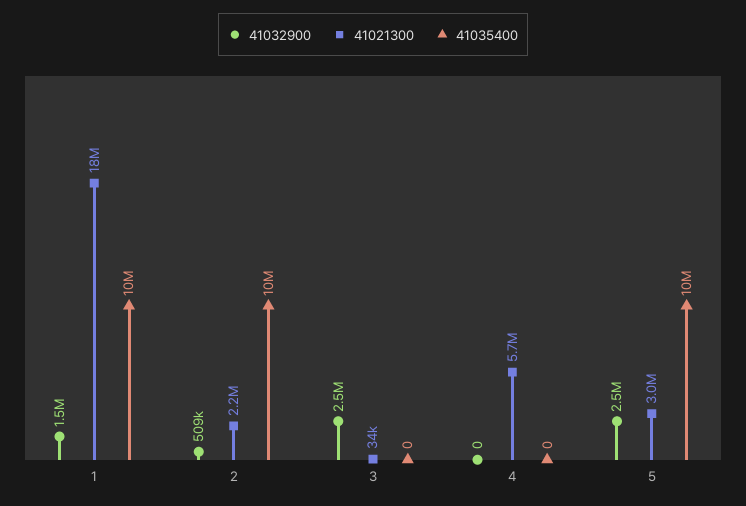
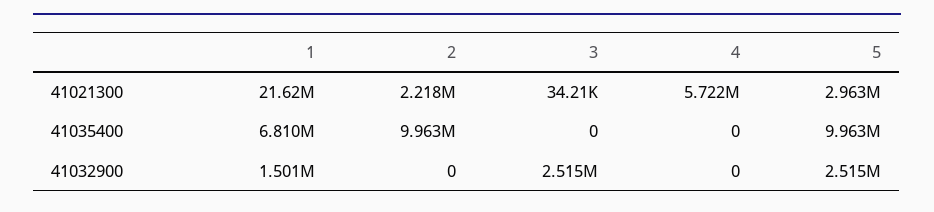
  {
    "41032900": {
      "1": 1501000,
-     "2": 509000,
+     "2": 0,
      "3": 2515000,
      "4": 0,
      "5": 2515000
    },
    "41021300": {
-     "1": 18000000,
+     "1": 21620000,
      "2": 2218000,
      "3": 34210,
      "4": 5722000,
      "5": 2963000
    },
    "41035400": {
-     "1": 10000000,
+     "1": 6810000,
      "2": 9963000,
      "3": 0,
      "4": 0,
      "5": 9963000
    }
  }

